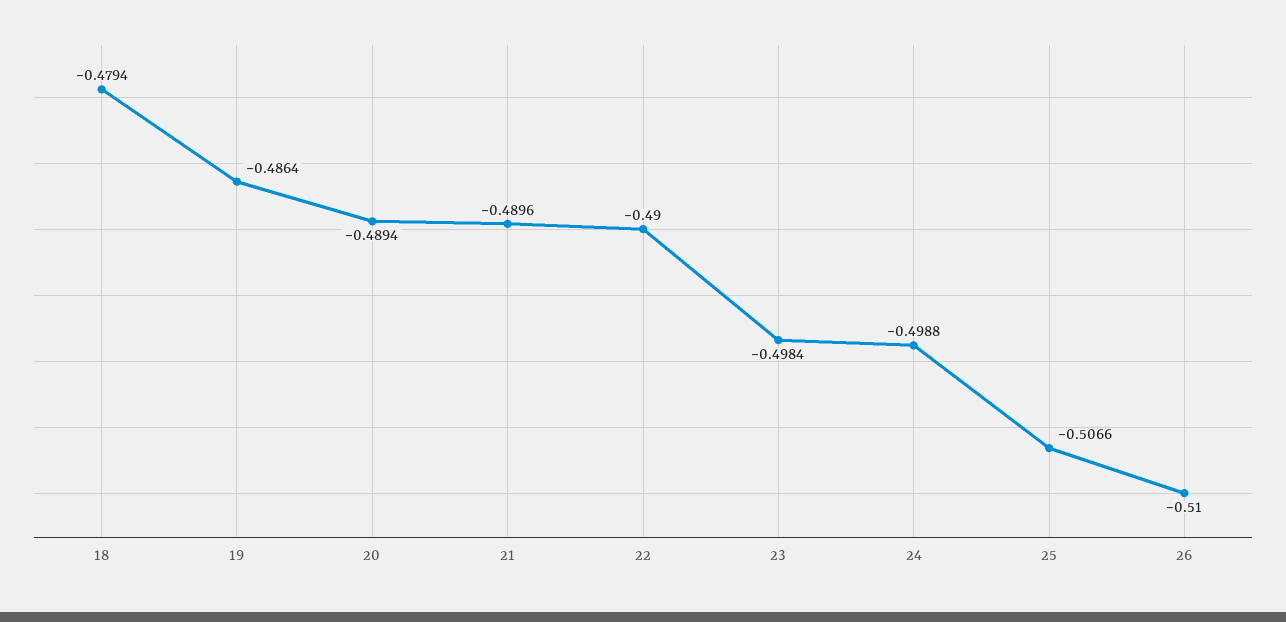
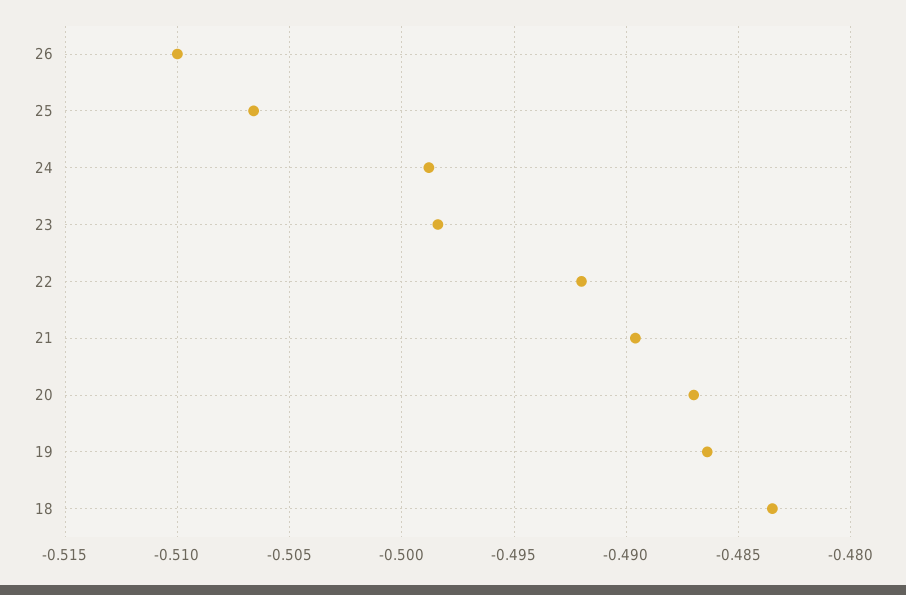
  {
-   "18": -0.4794,
+   "18": -0.4835,
    "19": -0.4864,
-   "20": -0.4894,
+   "20": -0.487,
    "21": -0.4896,
-   "22": -0.49,
+   "22": -0.492,
    "23": -0.4984,
    "24": -0.4988,
    "25": -0.5066,
    "26": -0.51
  }

